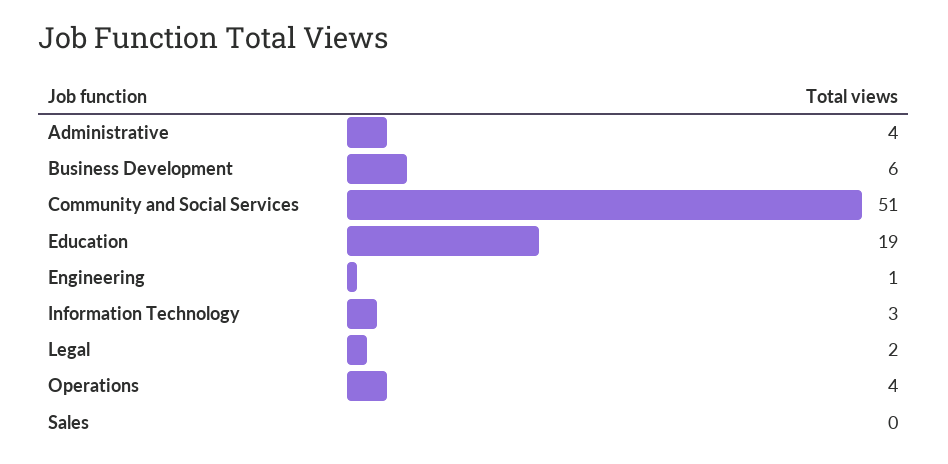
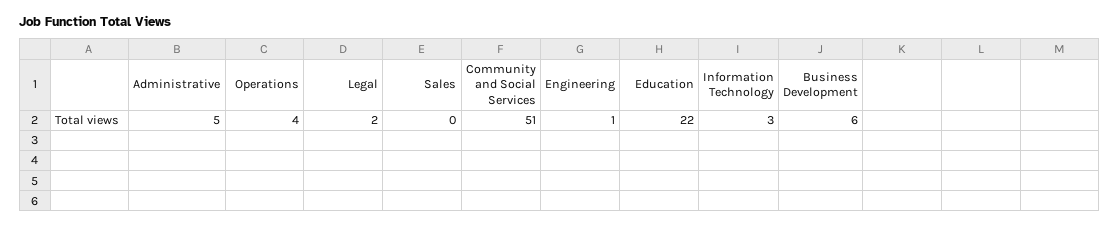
  {
-   "Administrative": 4,
+   "Administrative": 5,
    "Business Development": 6,
    "Community and Social Services": 51,
-   "Education": 19,
+   "Education": 22,
    "Engineering": 1,
    "Information Technology": 3,
    "Legal": 2,
    "Operations": 4,
    "Sales": 0
  }

